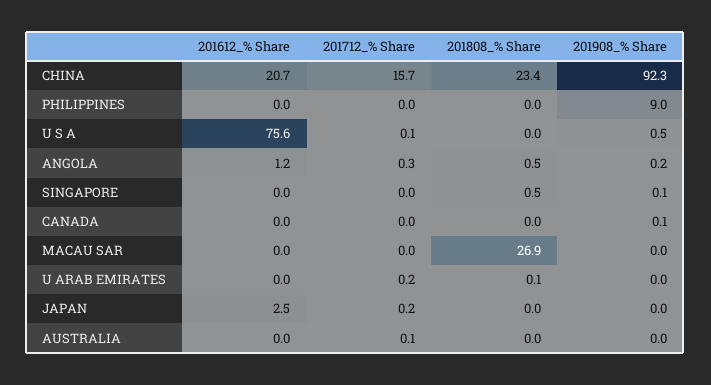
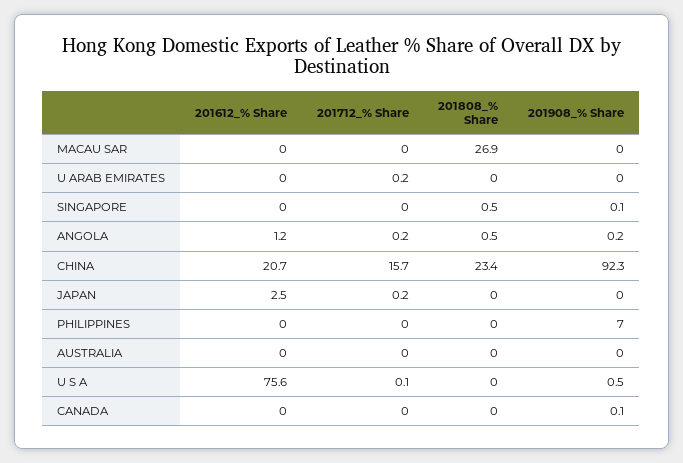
  {
    "201612_% Share": {
      "CHINA": 20.7,
      "PHILIPPINES": 0,
      "U S A": 75.6,
      "ANGOLA": 1.2,
      "SINGAPORE": 0,
      "CANADA": 0,
      "MACAU SAR": 0,
      "U ARAB EMIRATES": 0,
      "JAPAN": 2.5,
      "AUSTRALIA": 0
    },
    "201712_% Share": {
      "CHINA": 15.7,
      "PHILIPPINES": 0,
      "U S A": 0.1,
-     "ANGOLA": 0.3,
+     "ANGOLA": 0.2,
      "SINGAPORE": 0,
      "CANADA": 0,
      "MACAU SAR": 0,
      "U ARAB EMIRATES": 0.2,
      "JAPAN": 0.2,
-     "AUSTRALIA": 0.1
+     "AUSTRALIA": 0
    },
    "201808_% Share": {
      "CHINA": 23.4,
      "PHILIPPINES": 0,
      "U S A": 0,
      "ANGOLA": 0.5,
      "SINGAPORE": 0.5,
      "CANADA": 0,
      "MACAU SAR": 26.9,
-     "U ARAB EMIRATES": 0.1,
+     "U ARAB EMIRATES": 0,
      "JAPAN": 0,
      "AUSTRALIA": 0
    },
    "201908_% Share": {
      "CHINA": 92.3,
-     "PHILIPPINES": 9,
+     "PHILIPPINES": 7,
      "U S A": 0.5,
      "ANGOLA": 0.2,
      "SINGAPORE": 0.1,
      "CANADA": 0.1,
      "MACAU SAR": 0,
      "U ARAB EMIRATES": 0,
      "JAPAN": 0,
      "AUSTRALIA": 0
    }
  }

